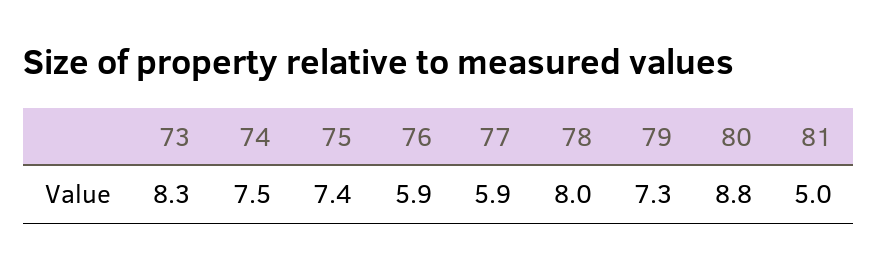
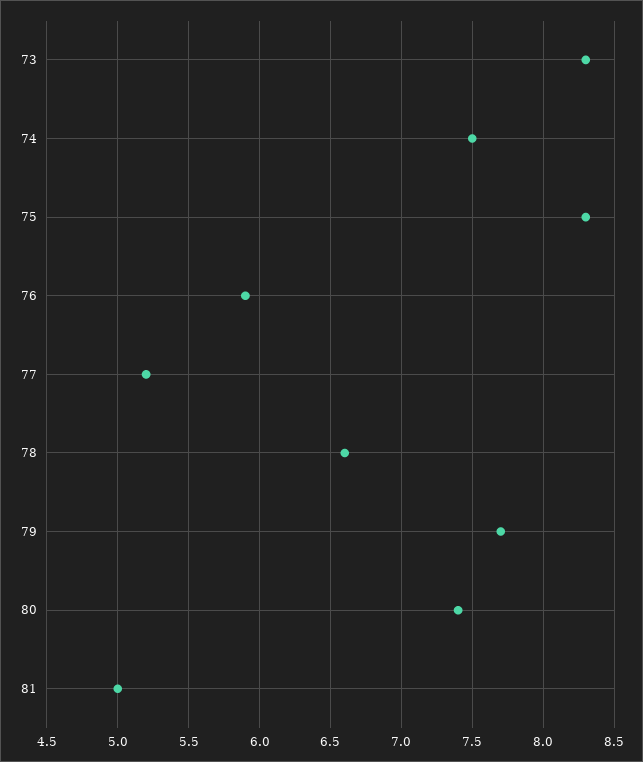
  {
    "73": 8.3,
    "74": 7.5,
-   "75": 7.4,
+   "75": 8.3,
    "76": 5.9,
-   "77": 5.9,
+   "77": 5.2,
-   "78": 8,
+   "78": 6.6,
-   "79": 7.3,
+   "79": 7.7,
-   "80": 8.8,
+   "80": 7.4,
    "81": 5
  }

